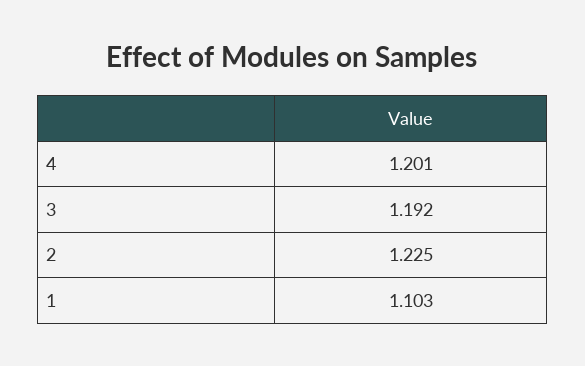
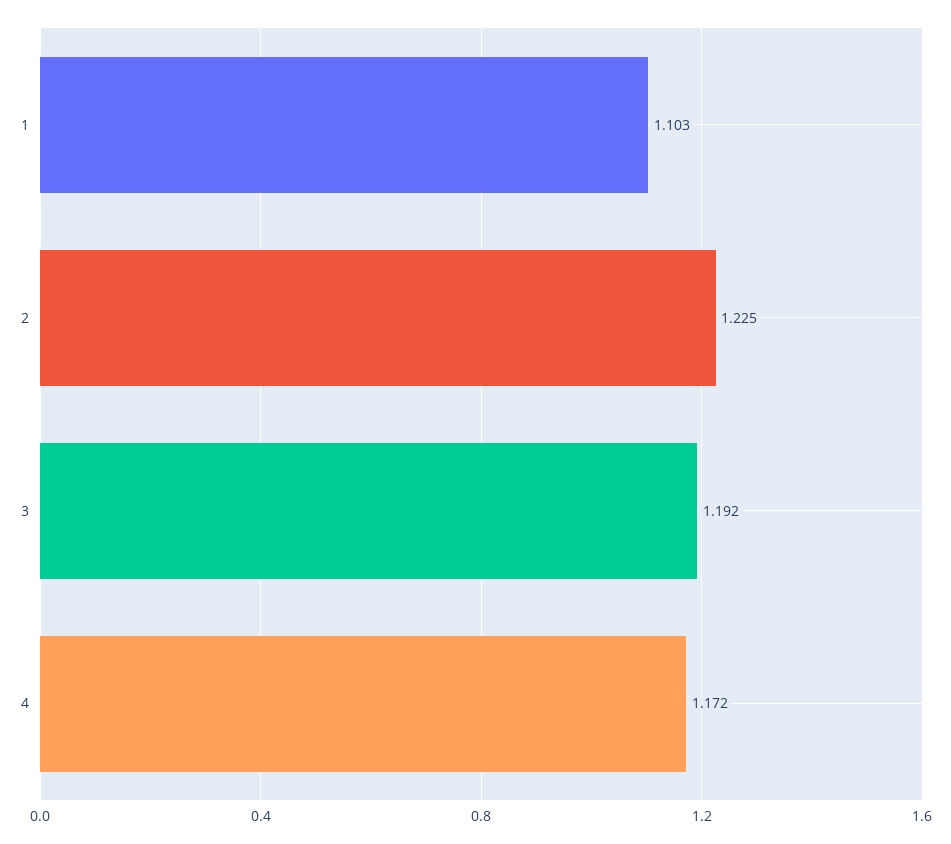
  {
-   "4": 1.201,
+   "4": 1.172,
    "3": 1.192,
    "2": 1.225,
    "1": 1.103
  }

